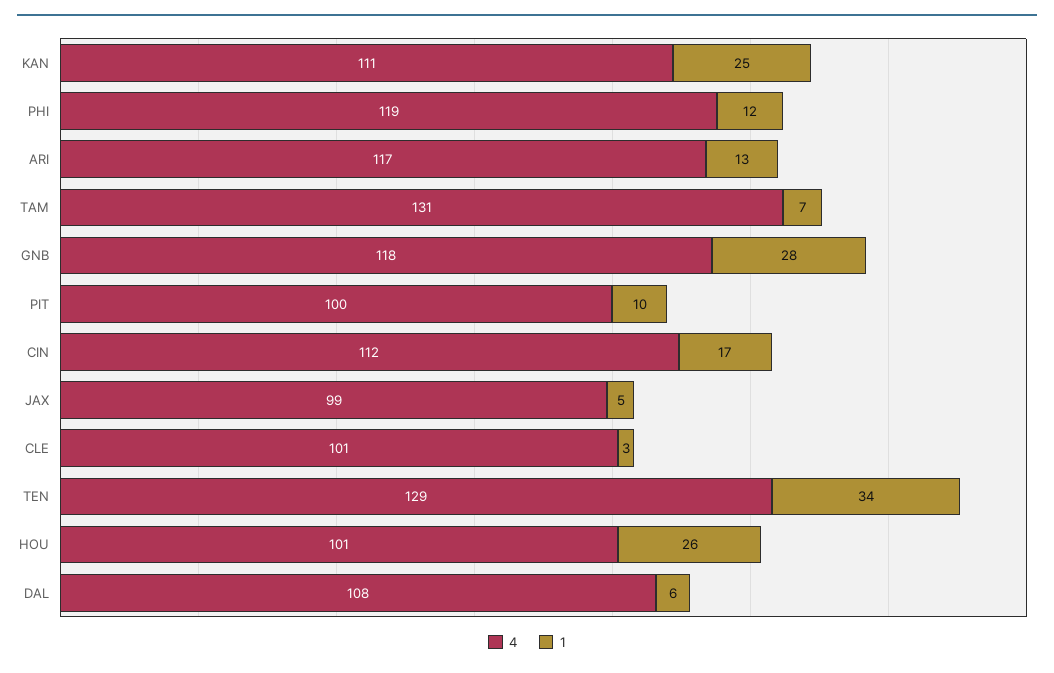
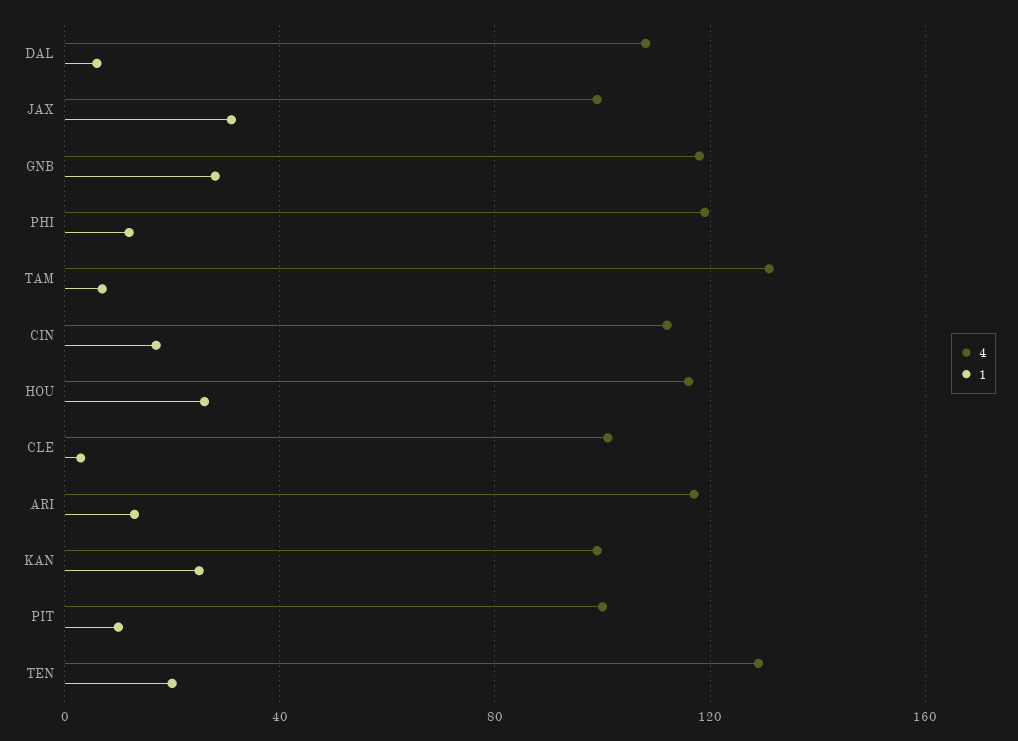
  {
    "4": {
-     "KAN": 111,
+     "KAN": 100,
      "PHI": 119,
      "ARI": 117,
      "TAM": 131,
      "GNB": 118,
      "PIT": 100,
      "CIN": 112,
      "JAX": 99,
      "CLE": 101,
      "TEN": 129,
-     "HOU": 101,
+     "HOU": 115,
      "DAL": 108
    },
    "1": {
      "KAN": 25,
      "PHI": 12,
      "ARI": 13,
      "TAM": 7,
      "GNB": 28,
      "PIT": 10,
      "CIN": 17,
-     "JAX": 5,
+     "JAX": 30,
      "CLE": 3,
-     "TEN": 34,
+     "TEN": 20,
      "HOU": 26,
      "DAL": 6
    }
  }

